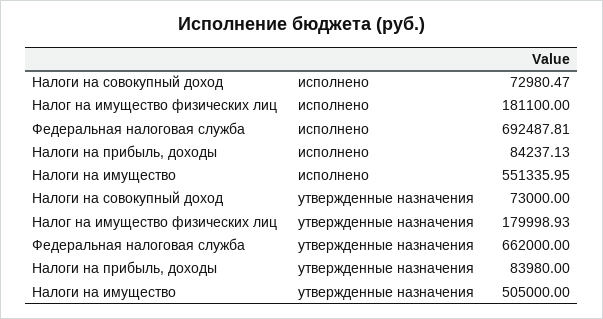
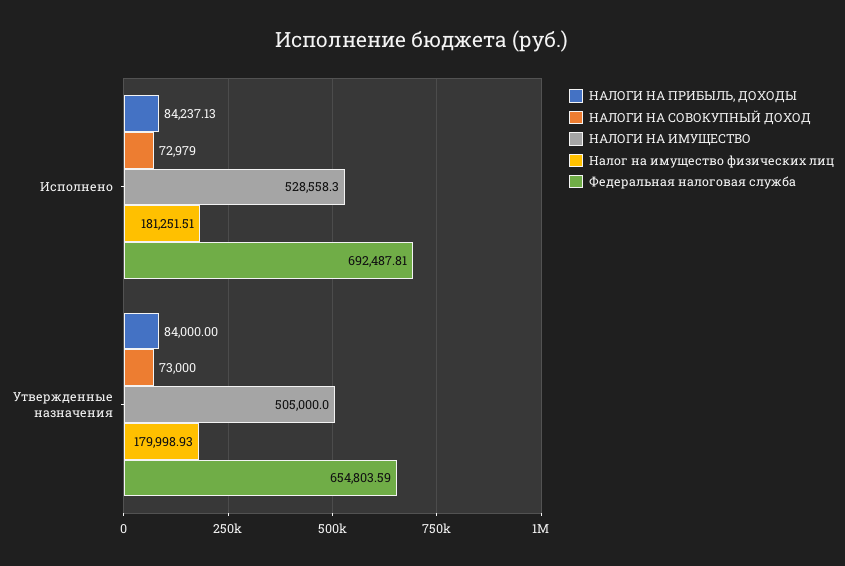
  {
    "Налоги на совокупный доход": {
-     "исполнено": 72980.47,
+     "исполнено": 72979,
      "утвержденные назначения": 73000
    },
    "Налог на имущество физических лиц": {
-     "исполнено": 181100,
+     "исполнено": 181251.51,
      "утвержденные назначения": 179998.93
    },
    "Федеральная налоговая служба": {
      "исполнено": 692487.81,
-     "утвержденные назначения": 662000
+     "утвержденные назначения": 654803.59
    },
    "Налоги на прибыль, доходы": {
      "исполнено": 84237.13,
-     "утвержденные назначения": 83980
+     "утвержденные назначения": 84000
    },
    "Налоги на имущество": {
-     "исполнено": 551335.95,
+     "исполнено": 528558.3,
      "утвержденные назначения": 505000
    }
  }

